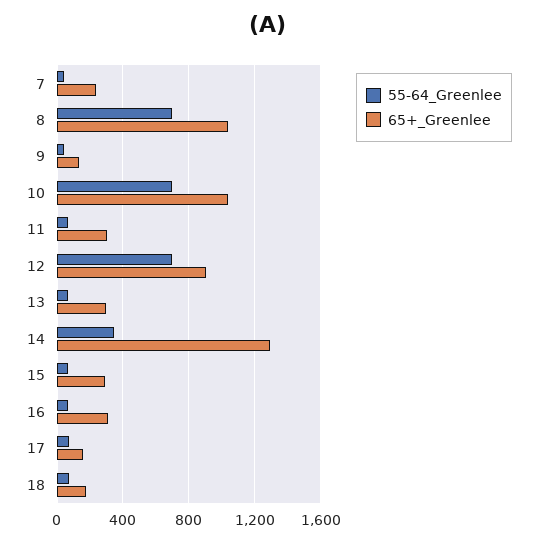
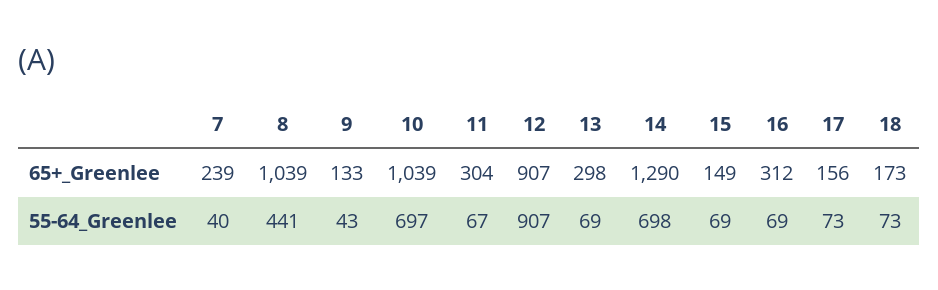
  {
    "55-64_Greenlee": {
      "7": 40,
-     "8": 700,
+     "8": 441,
      "9": 43,
      "10": 697,
      "11": 67,
-     "12": 700,
+     "12": 907,
      "13": 69,
-     "14": 350,
+     "14": 698,
      "15": 69,
      "16": 69,
      "17": 73,
      "18": 73
    },
    "65+_Greenlee": {
      "7": 239,
      "8": 1039,
      "9": 133,
      "10": 1039,
      "11": 304,
      "12": 907,
      "13": 298,
      "14": 1290,
-     "15": 300,
+     "15": 149,
      "16": 312,
      "17": 156,
      "18": 173
    }
  }

